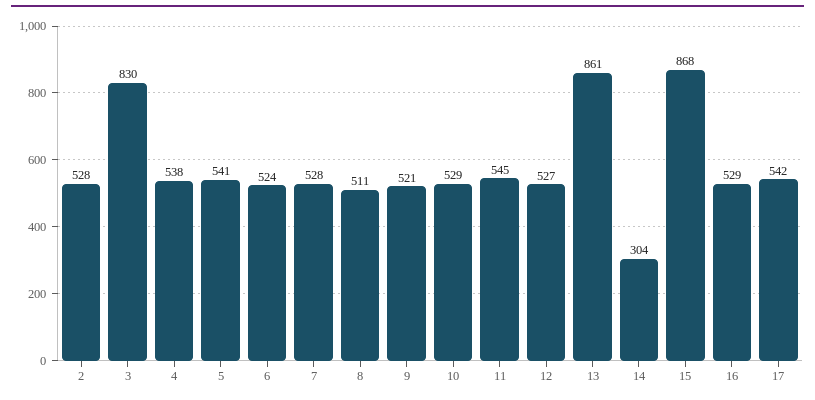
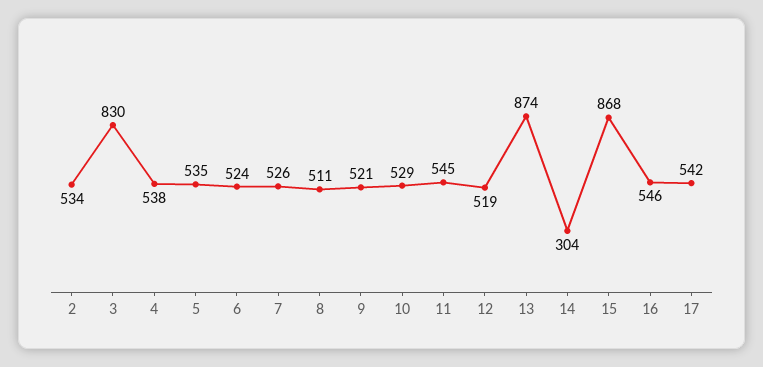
  {
-   "2": 528,
+   "2": 534,
    "3": 830,
    "4": 538,
-   "5": 541,
+   "5": 535,
    "6": 524,
-   "7": 528,
+   "7": 526,
    "8": 511,
    "9": 521,
    "10": 529,
    "11": 545,
-   "12": 527,
+   "12": 519,
-   "13": 861,
+   "13": 874,
    "14": 304,
    "15": 868,
-   "16": 529,
+   "16": 546,
    "17": 542
  }

